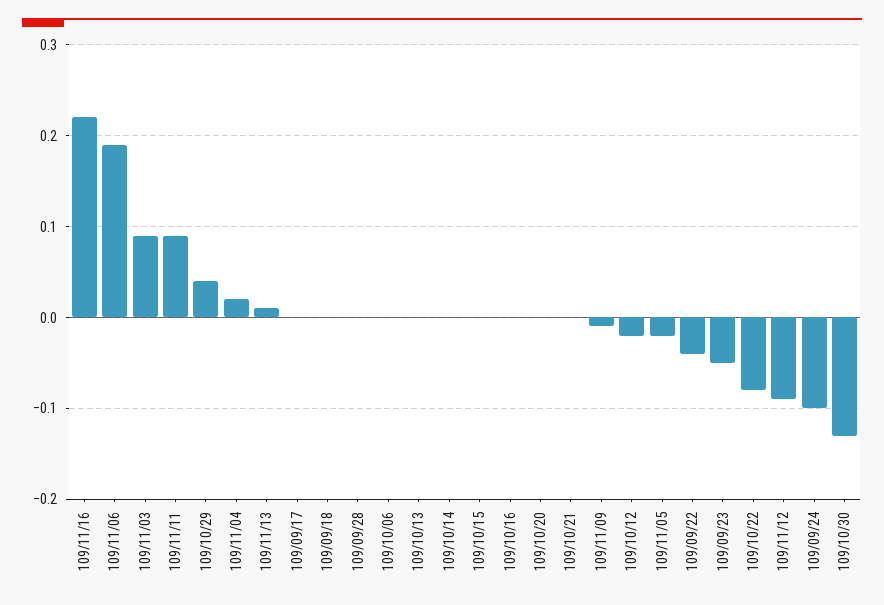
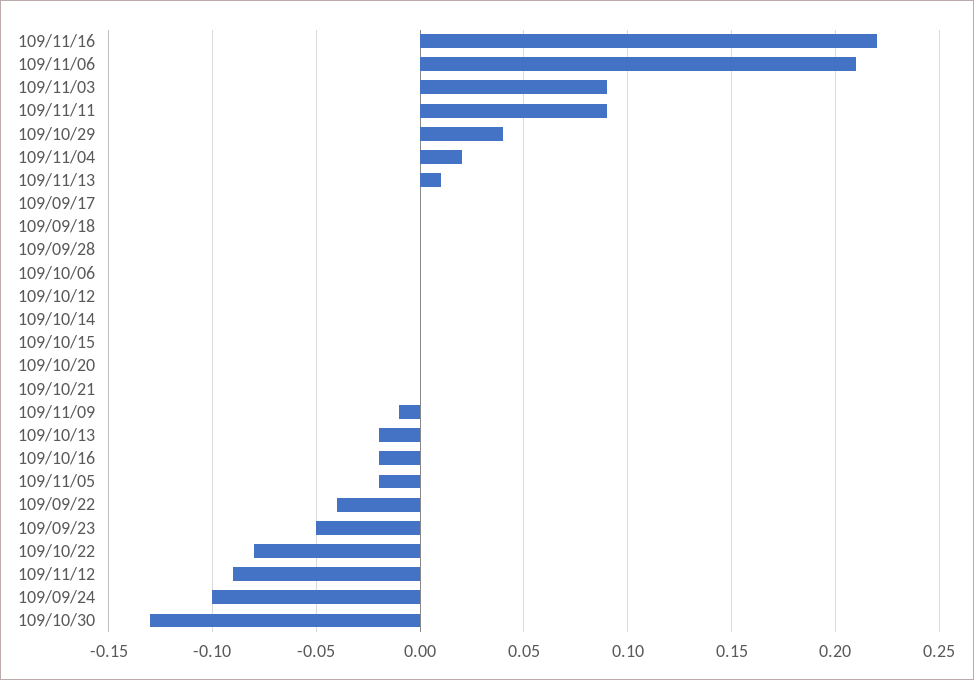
  {
    "109/11/16": 0.22,
-   "109/11/06": 0.19,
+   "109/11/06": 0.21,
    "109/11/03": 0.09,
    "109/11/11": 0.09,
    "109/10/29": 0.04,
    "109/11/04": 0.02,
    "109/11/13": 0.01,
    "109/09/17": 0,
    "109/09/18": 0,
    "109/09/28": 0,
    "109/10/06": 0,
-   "109/10/13": 0,
+   "109/10/13": -0.02,
    "109/10/14": 0,
    "109/10/15": 0,
-   "109/10/16": 0,
+   "109/10/16": -0.02,
    "109/10/20": 0,
    "109/10/21": 0,
    "109/11/09": -0.01,
-   "109/10/12": -0.02,
+   "109/10/12": 0,
    "109/11/05": -0.02,
    "109/09/22": -0.04,
    "109/09/23": -0.05,
    "109/10/22": -0.08,
    "109/11/12": -0.09,
    "109/09/24": -0.1,
    "109/10/30": -0.13
  }

